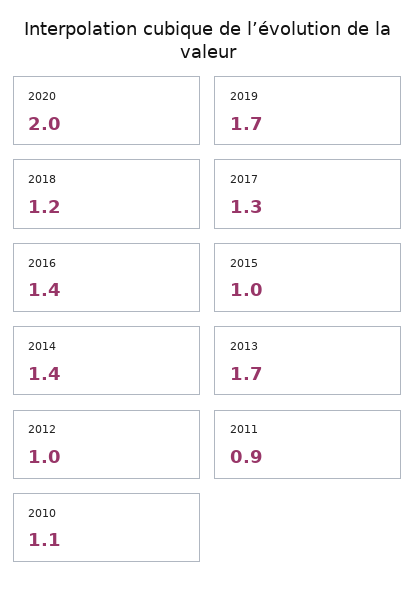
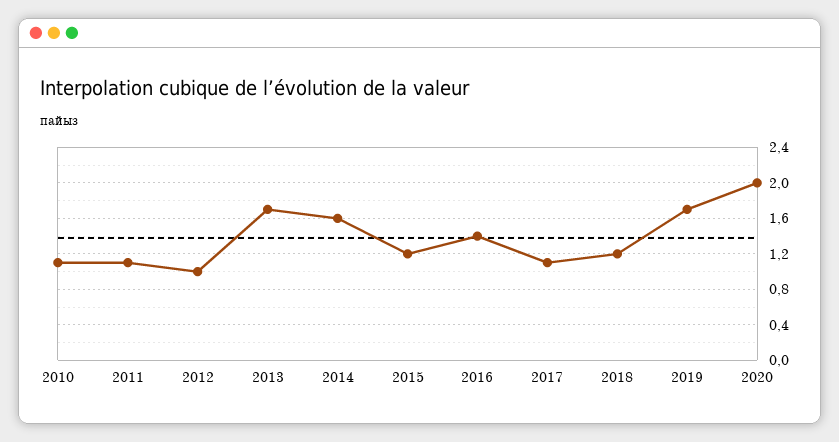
  {
    "2020": 2,
    "2019": 1.7,
    "2018": 1.2,
-   "2017": 1.3,
+   "2017": 1.1,
    "2016": 1.4,
-   "2015": 1,
+   "2015": 1.2,
-   "2014": 1.4,
+   "2014": 1.6,
    "2013": 1.7,
    "2012": 1,
-   "2011": 0.9,
+   "2011": 1.1,
    "2010": 1.1
  }

